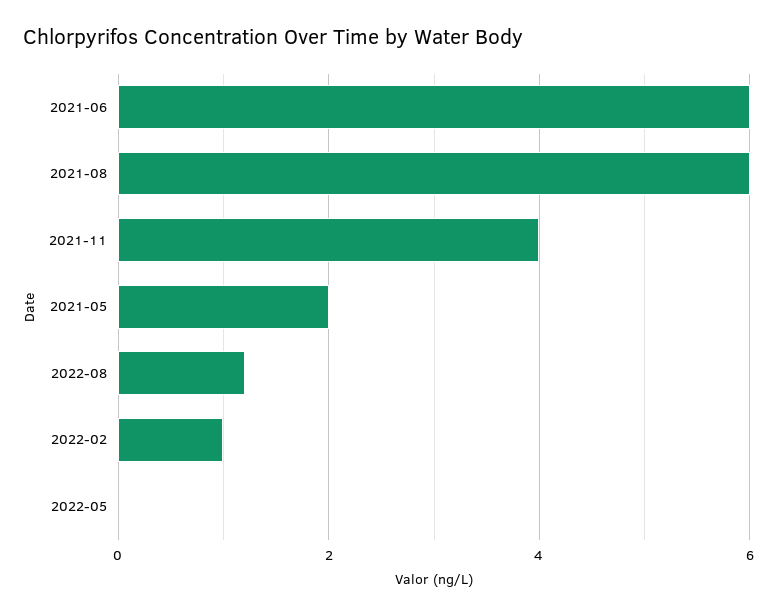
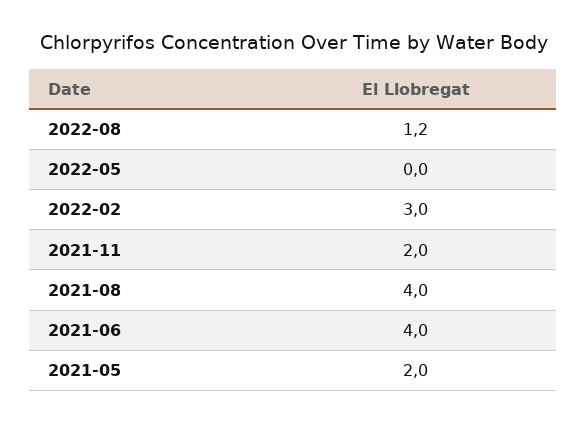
  {
-   "2021-06": 6,
+   "2021-06": 4,
-   "2021-08": 6,
+   "2021-08": 4,
-   "2021-11": 4,
+   "2021-11": 2,
    "2021-05": 2,
    "2022-08": 1.2,
-   "2022-02": 1,
+   "2022-02": 3,
    "2022-05": 0
  }

